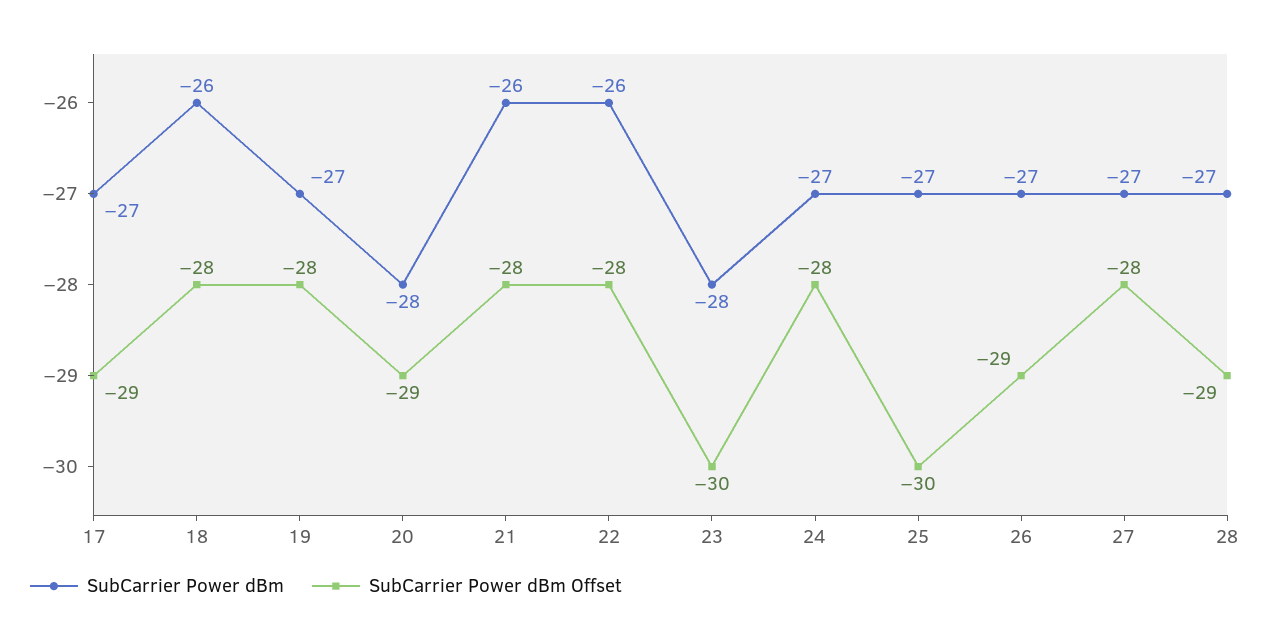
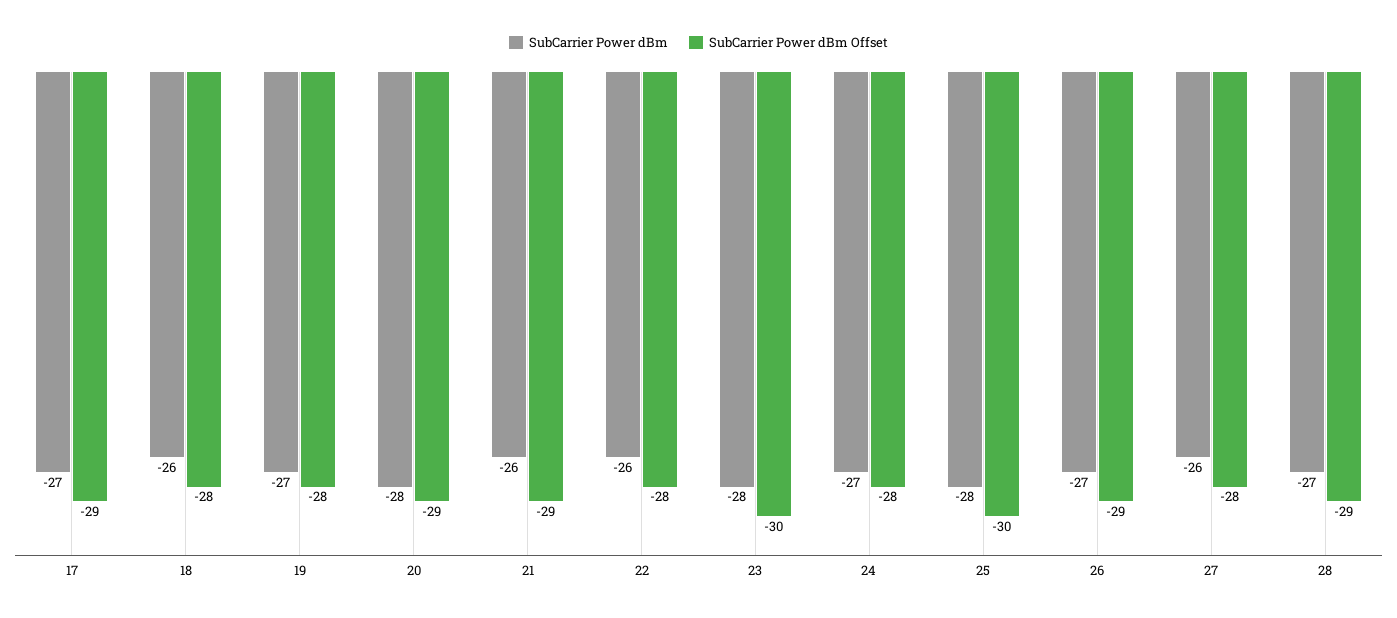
  {
    "SubCarrier Power dBm": {
      "17": -27,
      "18": -26,
      "19": -27,
      "20": -28,
      "21": -26,
      "22": -26,
      "23": -28,
      "24": -27,
-     "25": -27,
+     "25": -28,
      "26": -27,
-     "27": -27,
+     "27": -26,
      "28": -27
    },
    "SubCarrier Power dBm Offset": {
      "17": -29,
      "18": -28,
      "19": -28,
      "20": -29,
-     "21": -28,
+     "21": -29,
      "22": -28,
      "23": -30,
      "24": -28,
      "25": -30,
      "26": -29,
      "27": -28,
      "28": -29
    }
  }

